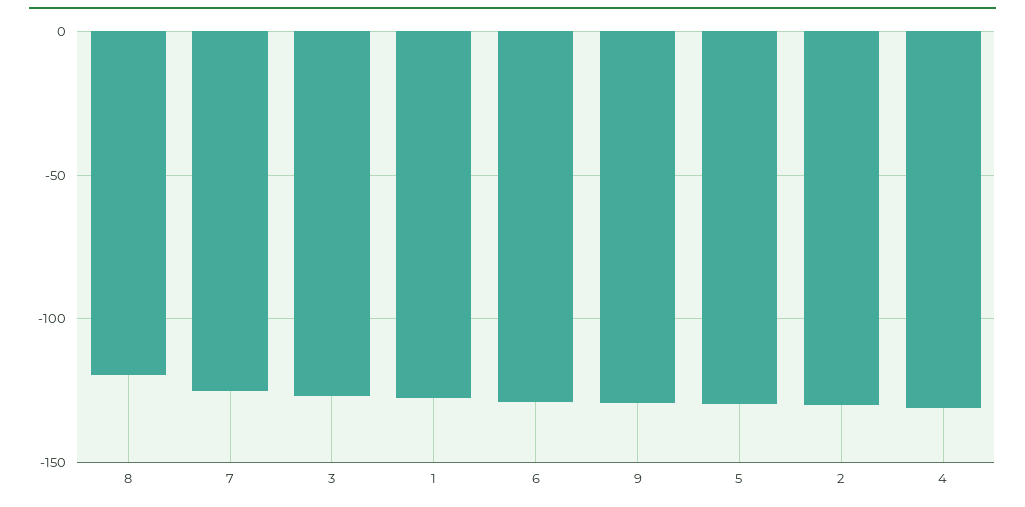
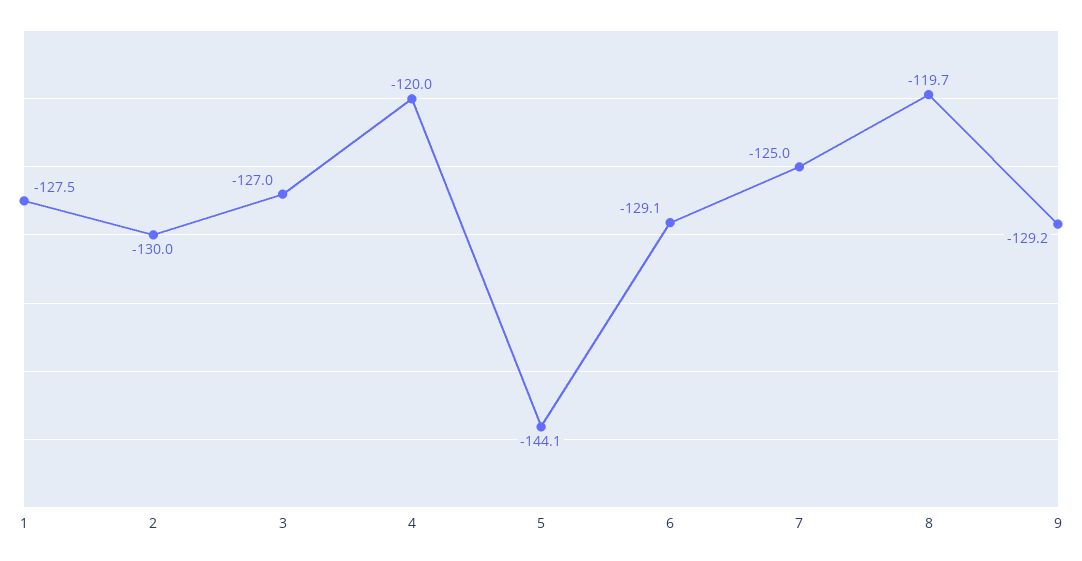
  {
    "8": -119.7,
    "7": -125,
    "3": -127,
    "1": -127.5,
    "6": -129.1,
    "9": -129.2,
-   "5": -130,
+   "5": -144.1,
    "2": -130,
-   "4": -130
+   "4": -120
  }

